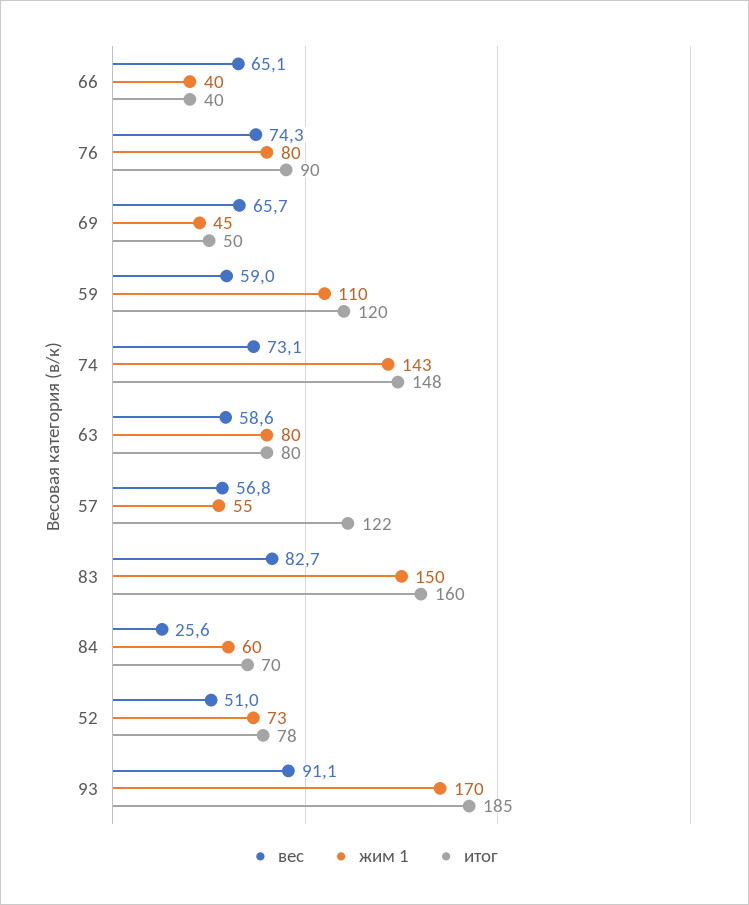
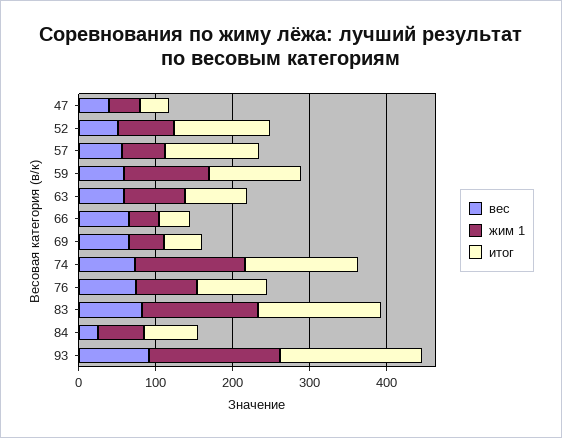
  {
    "вес": {
      "66": 65.1,
      "76": 74.3,
      "69": 65.7,
      "59": 59,
      "74": 73.1,
      "63": 58.6,
      "57": 56.8,
      "83": 82.7,
      "84": 25.6,
      "52": 51,
-     "93": 91.1
+     "93": 91.1,
+     "47": 40
    },
    "жим 1": {
      "66": 40,
      "76": 80,
      "69": 45,
      "59": 110,
      "74": 143,
      "63": 80,
      "57": 55,
      "83": 150,
      "84": 60,
      "52": 73,
-     "93": 170
+     "93": 170,
+     "47": 40
    },
    "итог": {
      "66": 40,
      "76": 90,
      "69": 50,
      "59": 120,
      "74": 148,
      "63": 80,
      "57": 122,
      "83": 160,
      "84": 70,
-     "52": 78,
+     "52": 120,
-     "93": 185
+     "93": 185,
+     "47": 40
    }
  }

